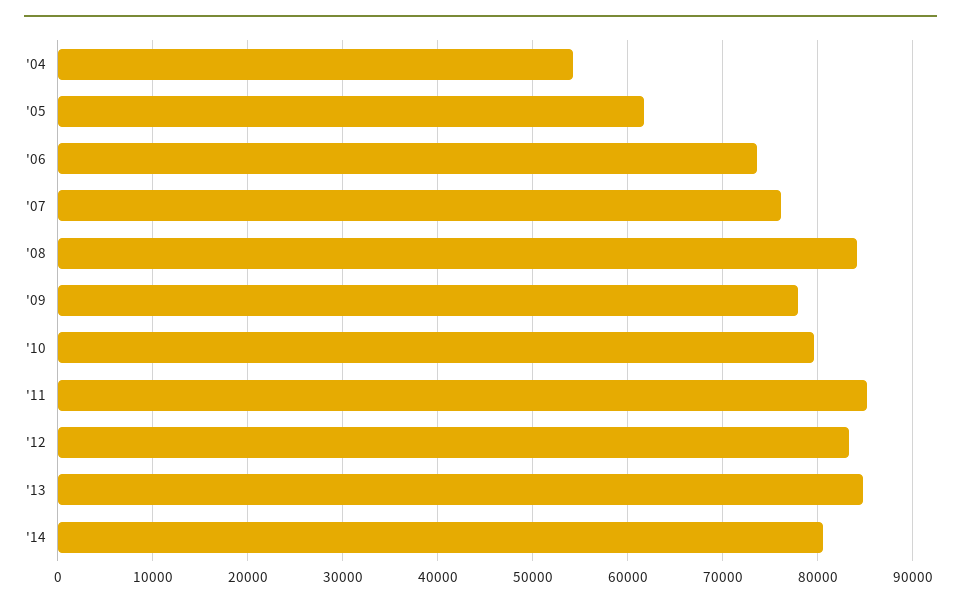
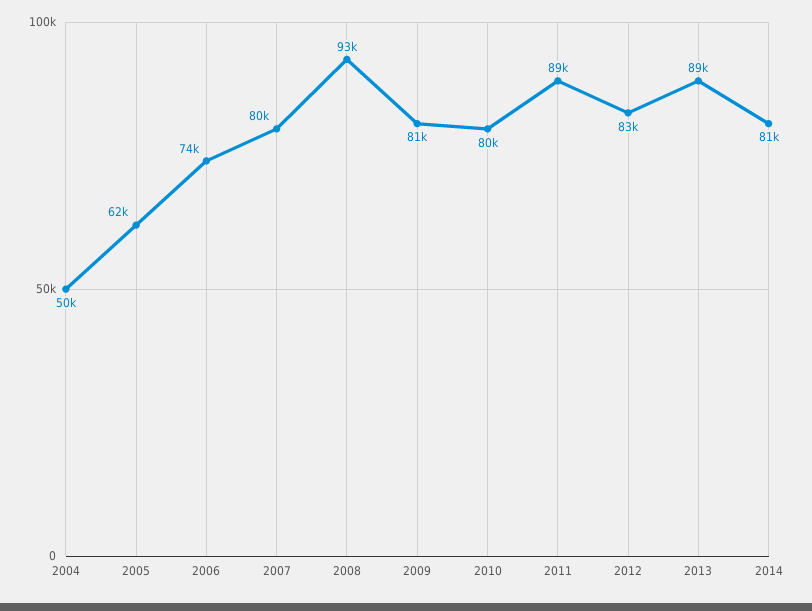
  {
-   "'04": 54000,
+   "'04": 50000,
    "'05": 62000,
    "'06": 74000,
-   "'07": 76000,
+   "'07": 80000,
-   "'08": 84000,
+   "'08": 93000,
-   "'09": 78000,
+   "'09": 81000,
    "'10": 80000,
-   "'11": 85000,
+   "'11": 89000,
    "'12": 83000,
-   "'13": 85000,
+   "'13": 89000,
    "'14": 81000
  }

